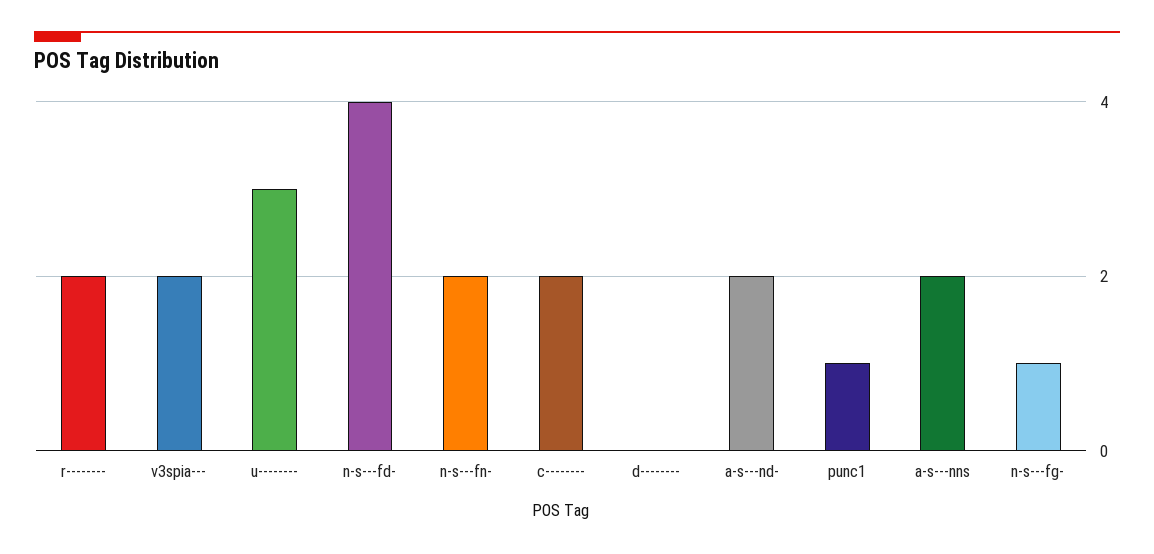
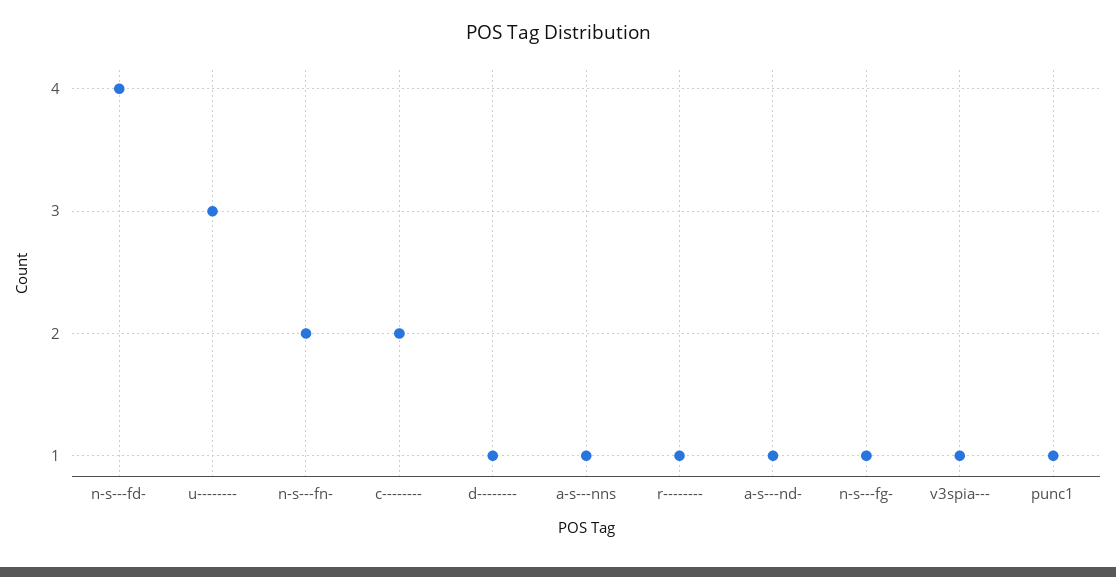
  {
-   "r--------": 2,
+   "r--------": 1,
-   "v3spia---": 2,
+   "v3spia---": 1,
    "u--------": 3,
    "n-s---fd-": 4,
    "n-s---fn-": 2,
    "c--------": 2,
-   "d--------": 0,
+   "d--------": 1,
-   "a-s---nd-": 2,
+   "a-s---nd-": 1,
    "punc1": 1,
-   "a-s---nns": 2,
+   "a-s---nns": 1,
    "n-s---fg-": 1
  }

